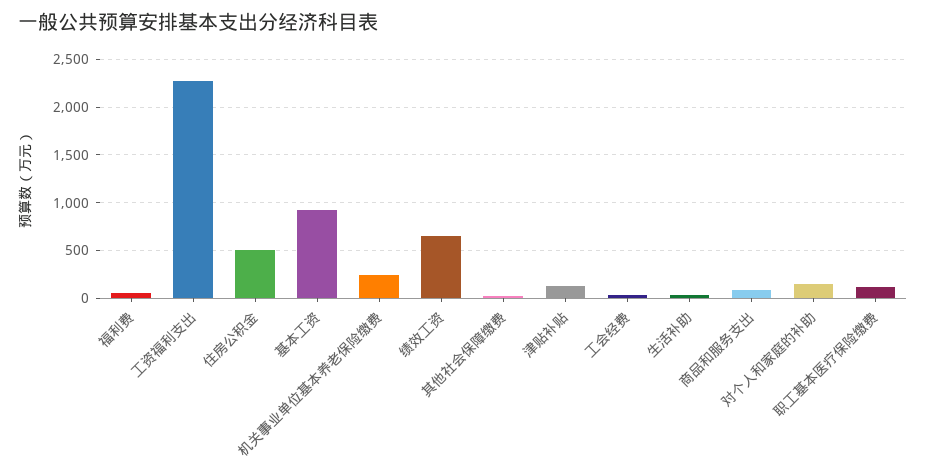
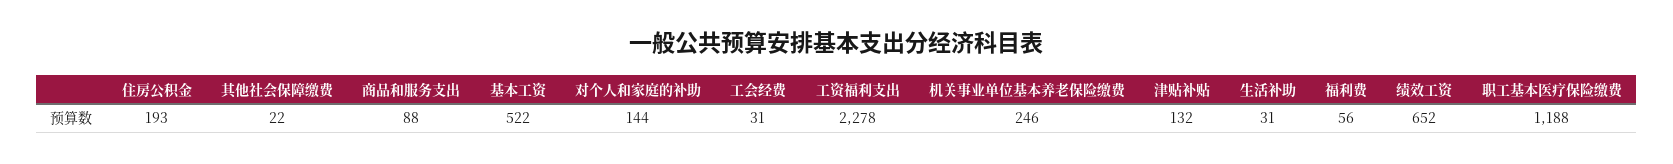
  {
    "福利费": 56,
    "工资福利支出": 2278,
-   "住房公积金": 500,
+   "住房公积金": 193,
-   "基本工资": 900,
+   "基本工资": 522,
    "机关事业单位基本养老保险缴费": 246,
    "绩效工资": 652,
    "其他社会保障缴费": 22,
    "津贴补贴": 132,
    "工会经费": 31,
    "生活补助": 31,
    "商品和服务支出": 88,
    "对个人和家庭的补助": 144,
-   "职工基本医疗保险缴费": 100
+   "职工基本医疗保险缴费": 1188
  }

